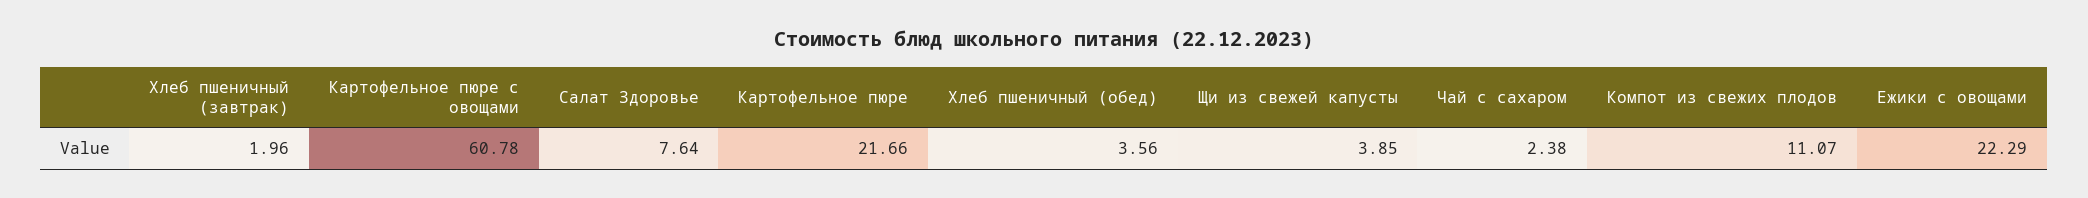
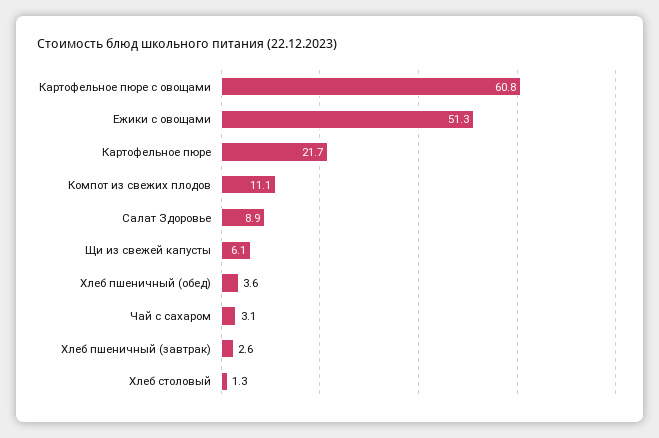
  {
-   "Хлеб пшеничный (завтрак)": 1.96,
+   "Хлеб пшеничный (завтрак)": 2.6,
    "Картофельное пюре с овощами": 60.78,
-   "Салат Здоровье": 7.64,
+   "Салат Здоровье": 8.9,
    "Картофельное пюре": 21.66,
    "Хлеб пшеничный (обед)": 3.56,
-   "Щи из свежей капусты": 3.85,
+   "Щи из свежей капусты": 6.1,
-   "Чай с сахаром": 2.38,
+   "Чай с сахаром": 3.1,
    "Компот из свежих плодов": 11.07,
-   "Ежики с овощами": 22.29
+   "Ежики с овощами": 51.3,
+   "Хлеб столовый": 1.3
  }

